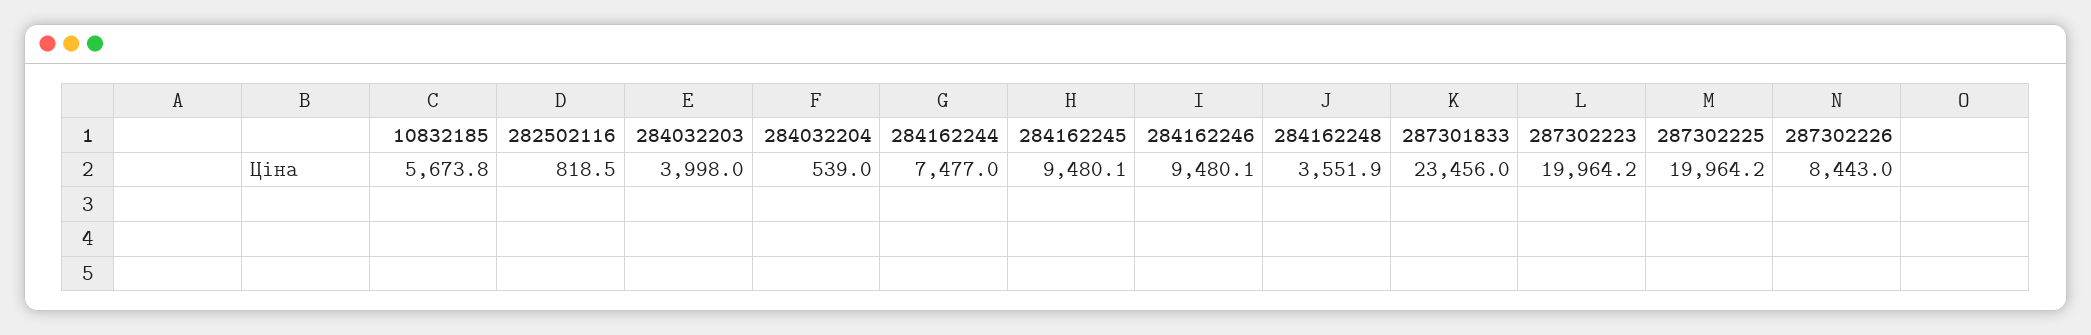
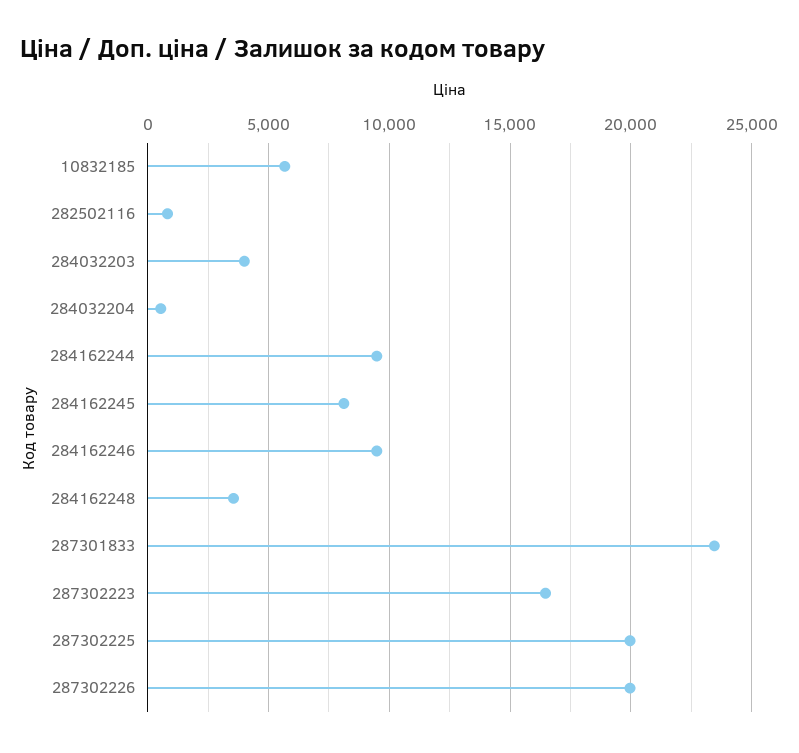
  {
    "10832185": 5673.8,
    "282502116": 818.5,
    "284032203": 3998,
    "284032204": 539,
-   "284162244": 7477,
+   "284162244": 9500,
-   "284162245": 9480.1,
+   "284162245": 8000,
    "284162246": 9480.1,
    "284162248": 3551.9,
    "287301833": 23456,
-   "287302223": 19964.2,
+   "287302223": 16500,
    "287302225": 19964.2,
-   "287302226": 8443
+   "287302226": 20000
  }

